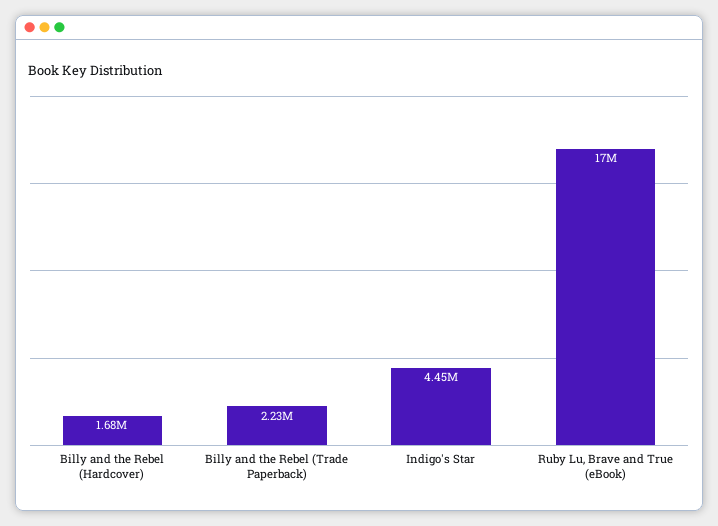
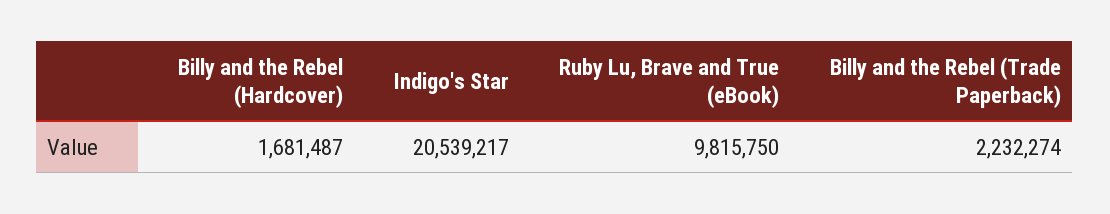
  {
    "Billy and the Rebel (Hardcover)": 1681487,
    "Billy and the Rebel (Trade Paperback)": 2232274,
-   "Indigo's Star": 4450000,
+   "Indigo's Star": 20539217,
-   "Ruby Lu, Brave and True (eBook)": 17000000
+   "Ruby Lu, Brave and True (eBook)": 9815750
  }

